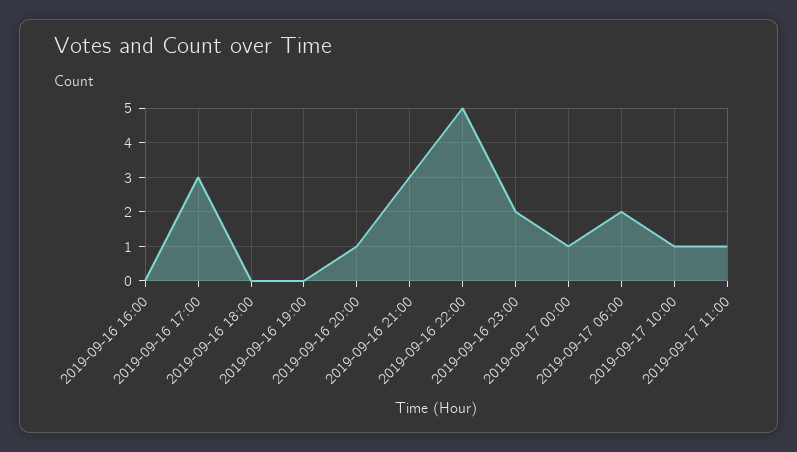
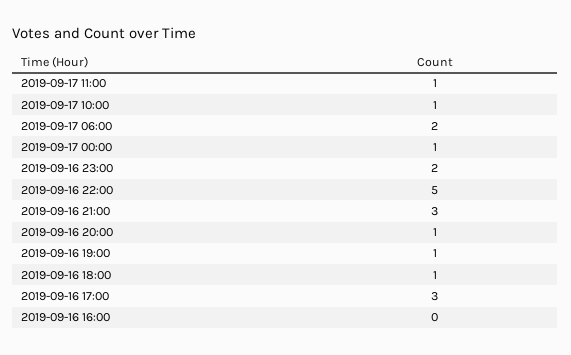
  {
    "2019-09-16 16:00": 0,
    "2019-09-16 17:00": 3,
-   "2019-09-16 18:00": 0,
+   "2019-09-16 18:00": 1,
-   "2019-09-16 19:00": 0,
+   "2019-09-16 19:00": 1,
    "2019-09-16 20:00": 1,
    "2019-09-16 21:00": 3,
    "2019-09-16 22:00": 5,
    "2019-09-16 23:00": 2,
    "2019-09-17 00:00": 1,
    "2019-09-17 06:00": 2,
    "2019-09-17 10:00": 1,
    "2019-09-17 11:00": 1
  }

